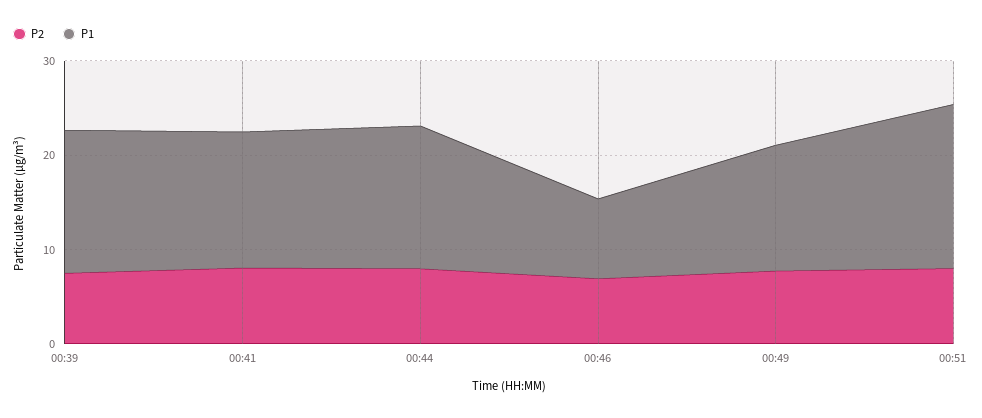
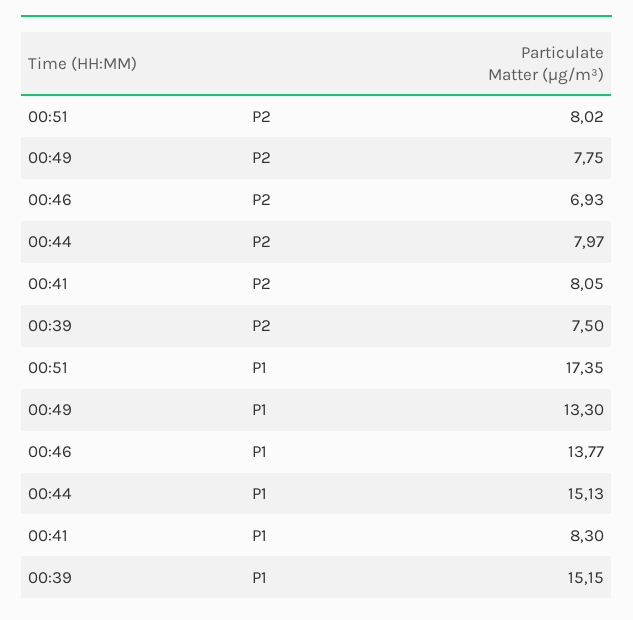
  {
    "P2": {
      "00:39": 7.5,
      "00:41": 8.05,
      "00:44": 7.97,
      "00:46": 6.93,
      "00:49": 7.75,
      "00:51": 8.02
    },
    "P1": {
      "00:39": 15.15,
-     "00:41": 14,
+     "00:41": 8.3,
      "00:44": 15.13,
-     "00:46": 8,
+     "00:46": 13.77,
      "00:49": 13.3,
      "00:51": 17.35
    }
  }

